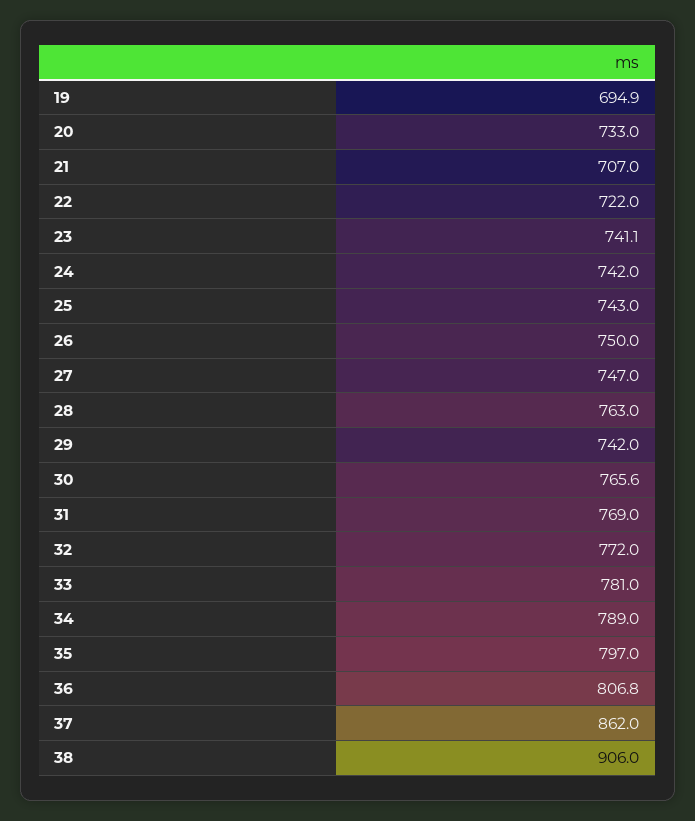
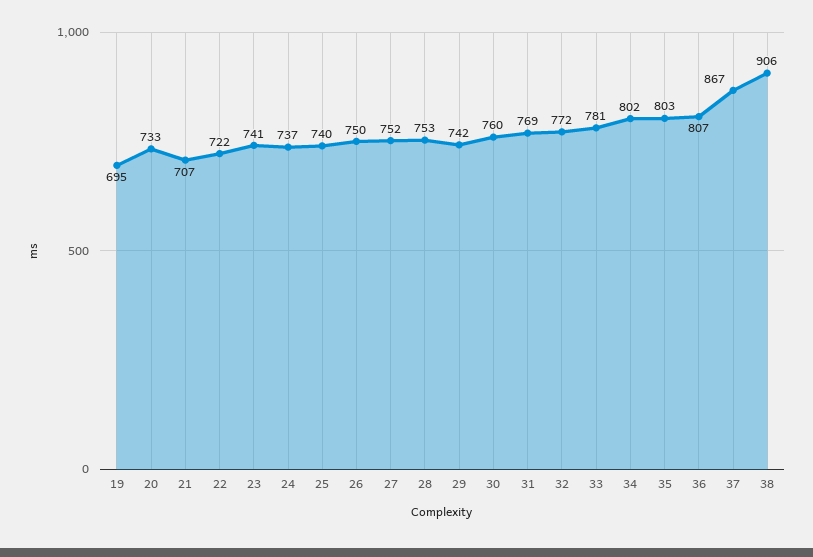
  {
    "19": 694.9,
    "20": 733,
    "21": 707,
    "22": 722,
    "23": 741.1,
-   "24": 742,
+   "24": 737,
-   "25": 743,
+   "25": 740,
    "26": 750,
-   "27": 747,
+   "27": 752,
-   "28": 763,
+   "28": 753,
    "29": 742,
-   "30": 765.6,
+   "30": 760,
    "31": 769,
    "32": 772,
    "33": 781,
-   "34": 789,
+   "34": 802,
-   "35": 797,
+   "35": 803,
    "36": 806.8,
-   "37": 862,
+   "37": 867,
    "38": 906
  }

